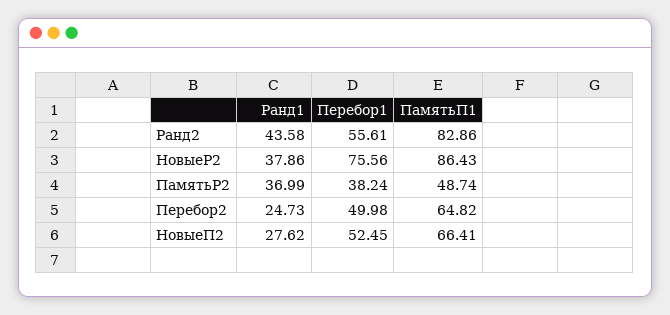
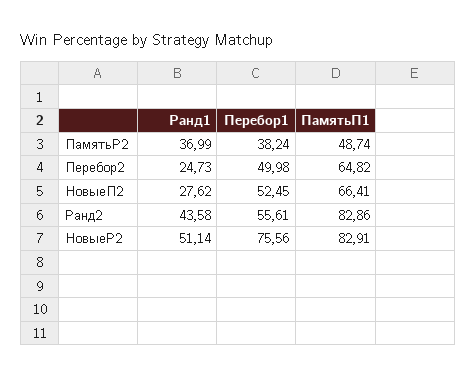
  {
    "Ранд1": {
      "Ранд2": 43.58,
-     "НовыеР2": 37.86,
+     "НовыеР2": 51.14,
      "ПамятьР2": 36.99,
      "Перебор2": 24.73,
      "НовыеП2": 27.62
    },
    "Перебор1": {
      "Ранд2": 55.61,
      "НовыеР2": 75.56,
      "ПамятьР2": 38.24,
      "Перебор2": 49.98,
      "НовыеП2": 52.45
    },
    "ПамятьП1": {
      "Ранд2": 82.86,
-     "НовыеР2": 86.43,
+     "НовыеР2": 82.91,
      "ПамятьР2": 48.74,
      "Перебор2": 64.82,
      "НовыеП2": 66.41
    }
  }

